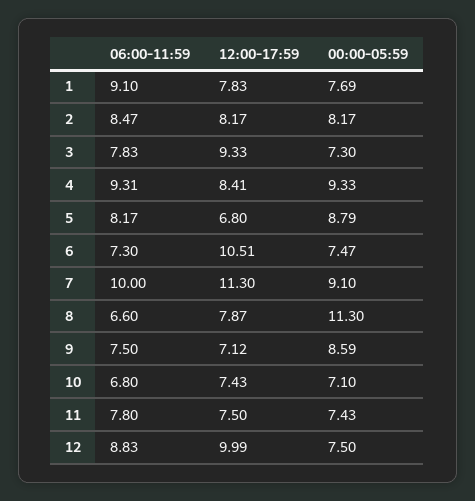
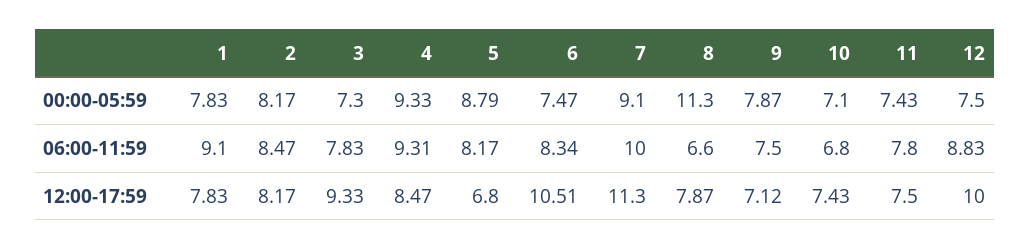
  {
    "06:00-11:59": {
      "1": 9.1,
      "2": 8.47,
      "3": 7.83,
      "4": 9.31,
      "5": 8.17,
-     "6": 7.3,
+     "6": 8.34,
      "7": 10,
      "8": 6.6,
      "9": 7.5,
      "10": 6.8,
      "11": 7.8,
      "12": 8.83
    },
    "12:00-17:59": {
      "1": 7.83,
      "2": 8.17,
      "3": 9.33,
-     "4": 8.41,
+     "4": 8.47,
      "5": 6.8,
      "6": 10.51,
      "7": 11.3,
      "8": 7.87,
      "9": 7.12,
      "10": 7.43,
      "11": 7.5,
-     "12": 9.99
+     "12": 10
    },
    "00:00-05:59": {
-     "1": 7.69,
+     "1": 7.83,
      "2": 8.17,
      "3": 7.3,
      "4": 9.33,
      "5": 8.79,
      "6": 7.47,
      "7": 9.1,
      "8": 11.3,
-     "9": 8.59,
+     "9": 7.87,
      "10": 7.1,
      "11": 7.43,
      "12": 7.5
    }
  }

